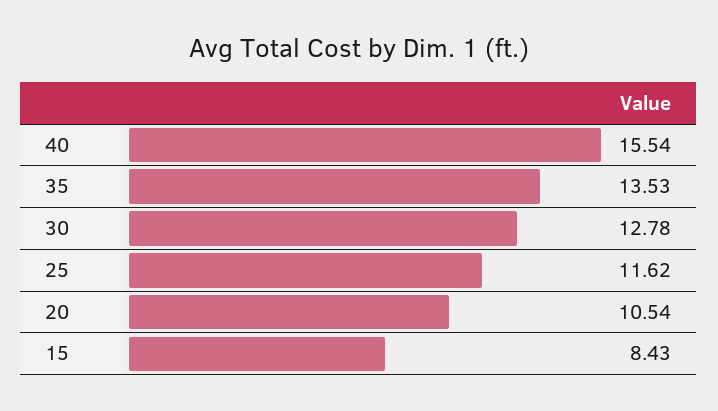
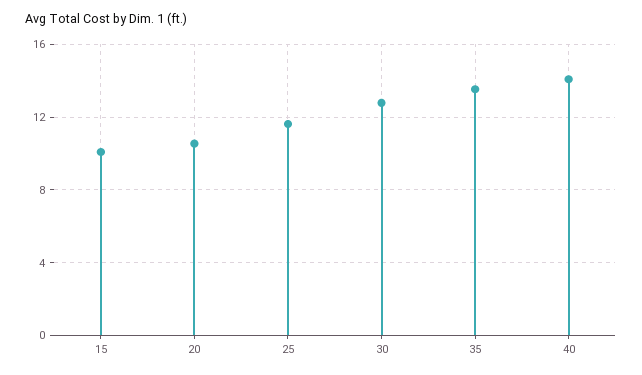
  {
-   "40": 15.54,
+   "40": 14,
    "35": 13.53,
    "30": 12.78,
    "25": 11.62,
    "20": 10.54,
-   "15": 8.43
+   "15": 10
  }

